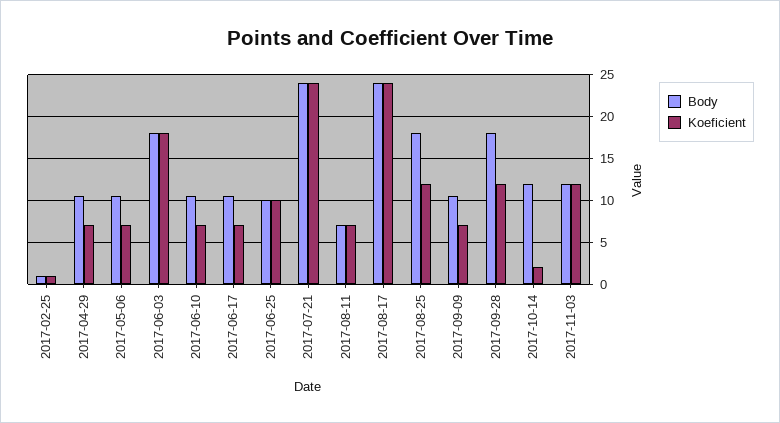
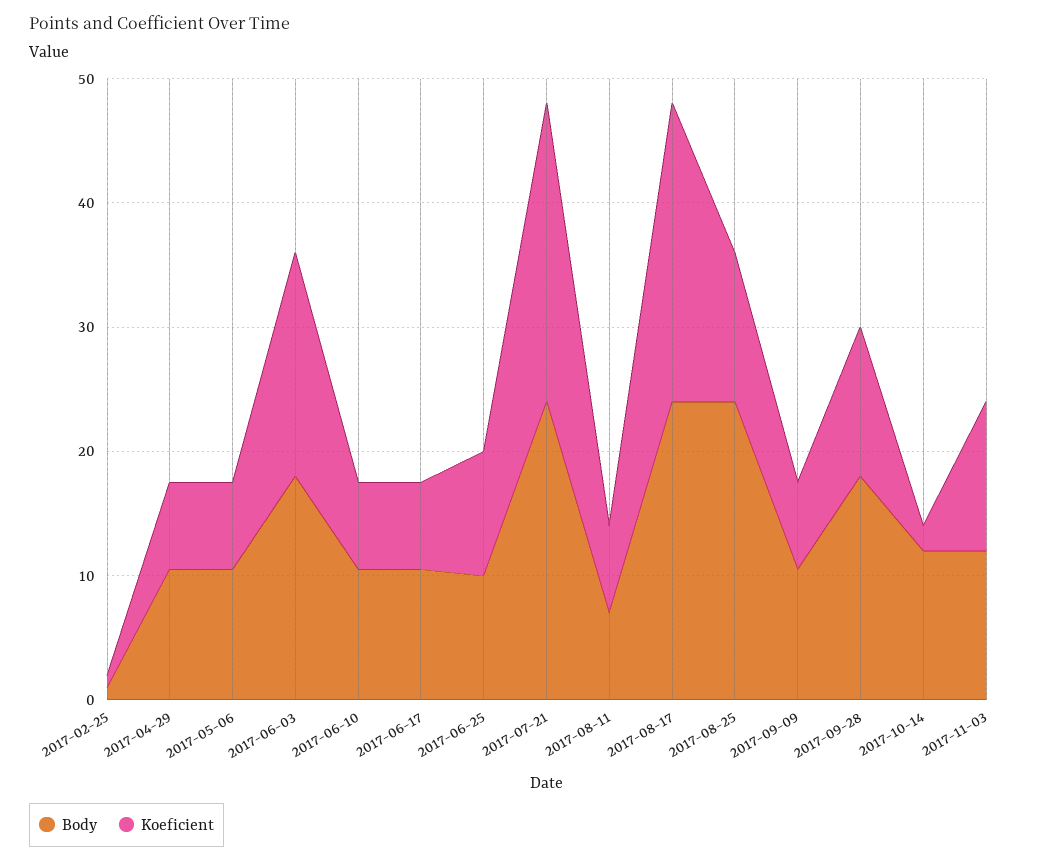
  {
    "Body": {
      "2017-02-25": 1,
      "2017-04-29": 11,
      "2017-05-06": 11,
      "2017-06-03": 18,
      "2017-06-10": 11,
      "2017-06-17": 11,
      "2017-06-25": 10,
      "2017-07-21": 24,
      "2017-08-11": 7,
      "2017-08-17": 24,
-     "2017-08-25": 18,
+     "2017-08-25": 24,
      "2017-09-09": 11,
      "2017-09-28": 18,
      "2017-10-14": 12,
      "2017-11-03": 12
    },
    "Koeficient": {
      "2017-02-25": 1,
      "2017-04-29": 7,
      "2017-05-06": 7,
      "2017-06-03": 18,
      "2017-06-10": 7,
      "2017-06-17": 7,
      "2017-06-25": 10,
      "2017-07-21": 24,
      "2017-08-11": 7,
      "2017-08-17": 24,
      "2017-08-25": 12,
      "2017-09-09": 7,
      "2017-09-28": 12,
      "2017-10-14": 2,
      "2017-11-03": 12
    }
  }

